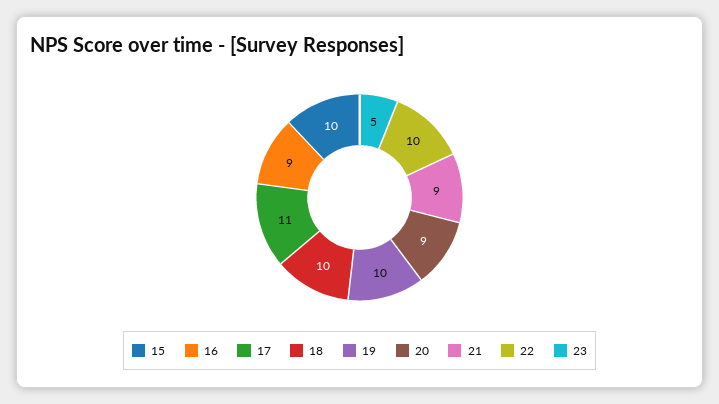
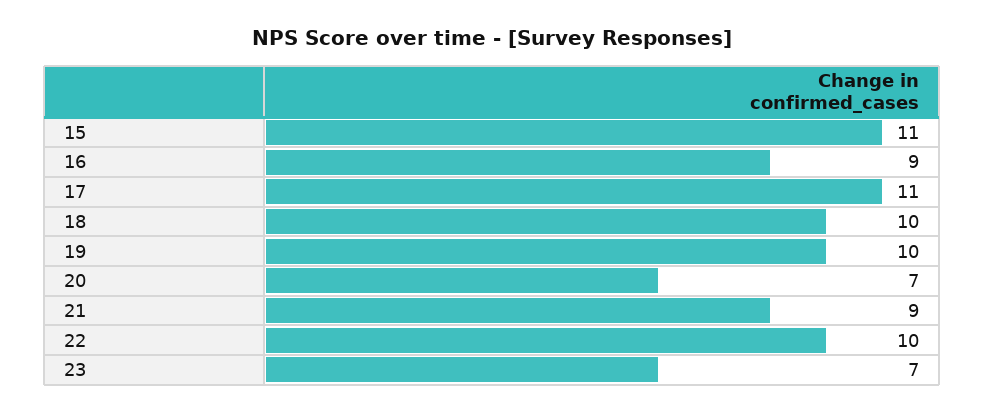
  {
-   "15": 10,
+   "15": 11,
    "16": 9,
    "17": 11,
    "18": 10,
    "19": 10,
-   "20": 9,
+   "20": 7,
    "21": 9,
    "22": 10,
-   "23": 5
+   "23": 7
  }

